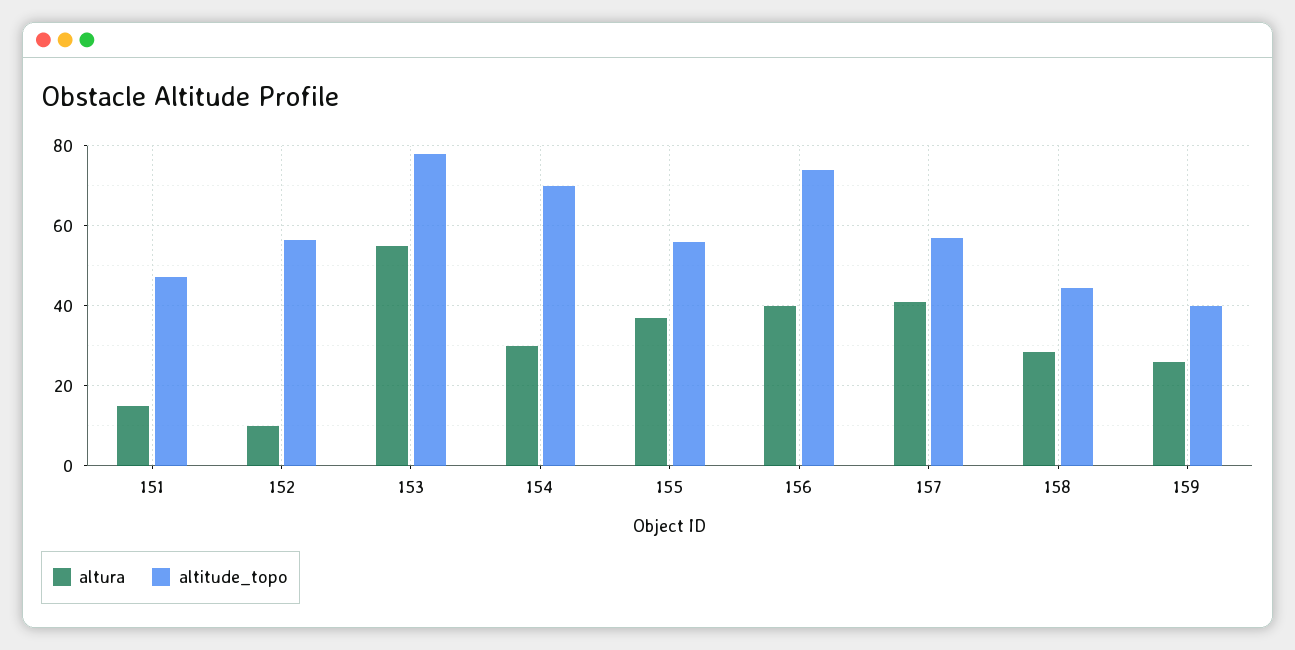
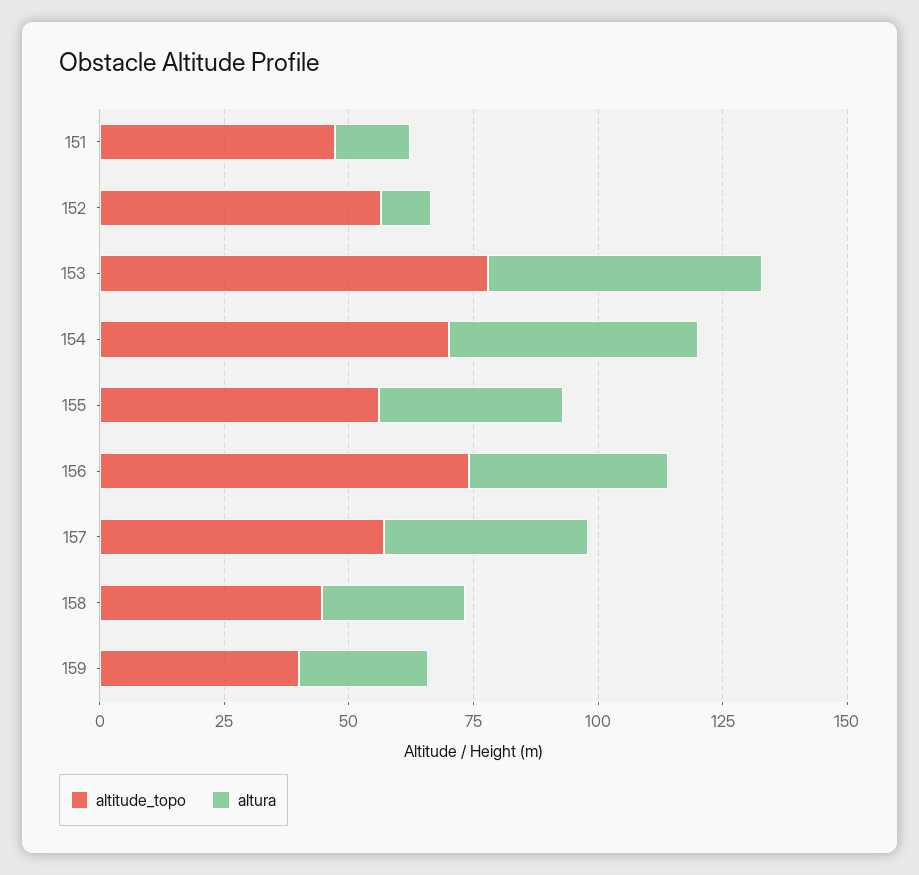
  {
    "altura": {
      "151": 16,
      "152": 10,
      "153": 56,
-     "154": 30,
+     "154": 50,
      "155": 38,
      "156": 40,
      "157": 42,
      "158": 28,
      "159": 26
    },
    "altitude_topo": {
      "151": 48,
      "152": 56,
      "153": 78,
      "154": 70,
      "155": 56,
      "156": 74,
      "157": 58,
      "158": 44,
      "159": 40
    }
  }

